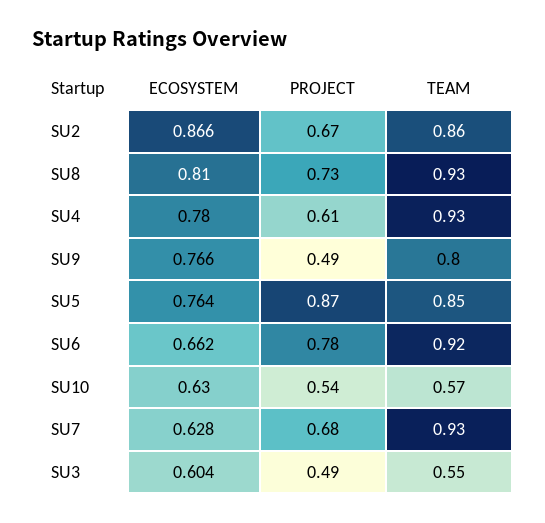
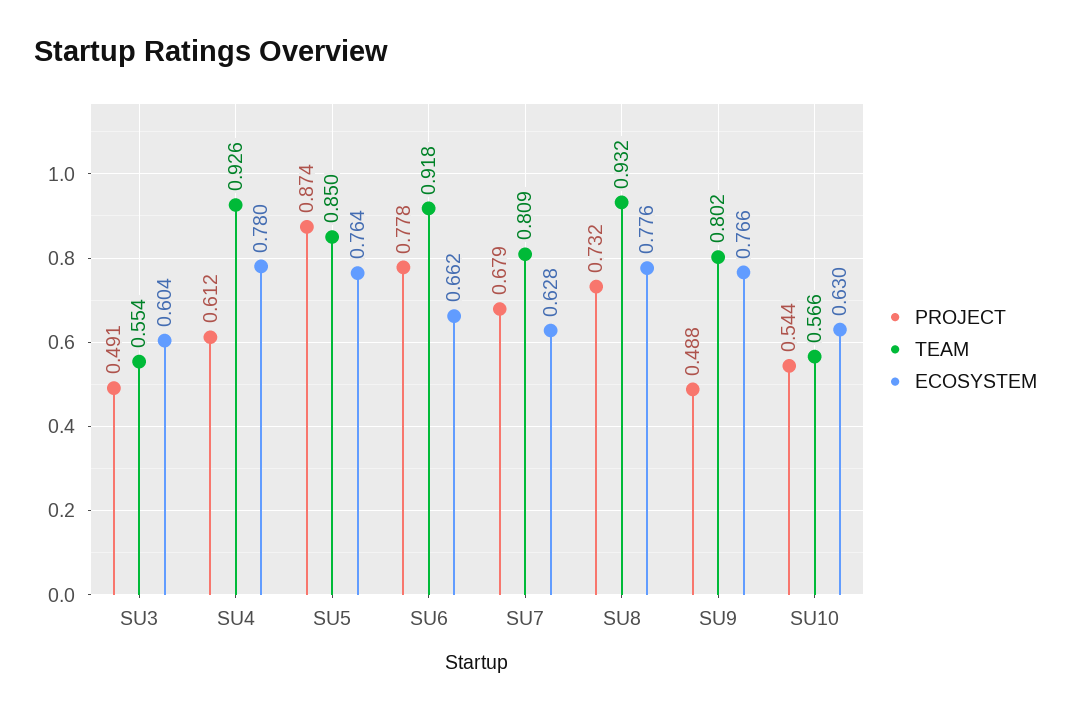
  {
    "ECOSYSTEM": {
-     "SU2": 0.866,
-     "SU8": 0.81,
+     "SU8": 0.776,
      "SU4": 0.78,
      "SU9": 0.766,
      "SU5": 0.764,
      "SU6": 0.662,
      "SU10": 0.63,
      "SU7": 0.628,
      "SU3": 0.604
    },
    "PROJECT": {
-     "SU2": 0.67,
      "SU8": 0.732,
      "SU4": 0.612,
      "SU9": 0.488,
      "SU5": 0.874,
      "SU6": 0.778,
      "SU10": 0.544,
      "SU7": 0.679,
      "SU3": 0.491
    },
    "TEAM": {
-     "SU2": 0.86,
      "SU8": 0.932,
      "SU4": 0.926,
      "SU9": 0.802,
      "SU5": 0.85,
      "SU6": 0.918,
      "SU10": 0.566,
-     "SU7": 0.93,
+     "SU7": 0.809,
      "SU3": 0.554
    }
  }

